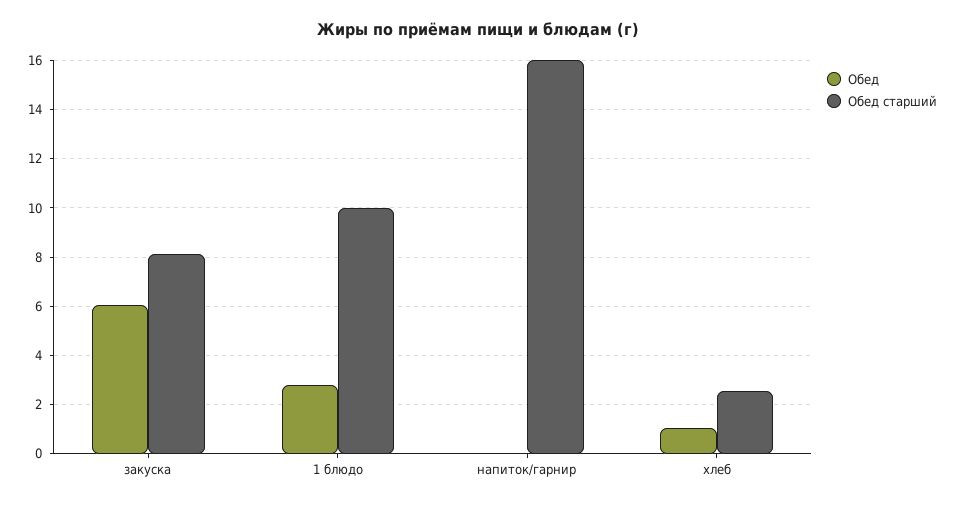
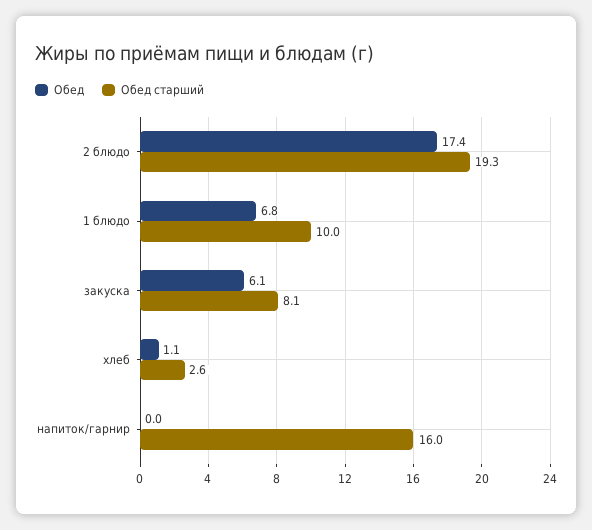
  {
    "Обед": {
      "закуска": 6.1,
-     "1 блюдо": 2.75,
+     "1 блюдо": 6.8,
      "напиток/гарнир": 0,
-     "хлеб": 1.1
+     "хлеб": 1.1,
+     "2 блюдо": 17.4
    },
    "Обед старший": {
      "закуска": 8.1,
      "1 блюдо": 10,
      "напиток/гарнир": 16,
-     "хлеб": 2.6
+     "хлеб": 2.6,
+     "2 блюдо": 19.3
    }
  }

